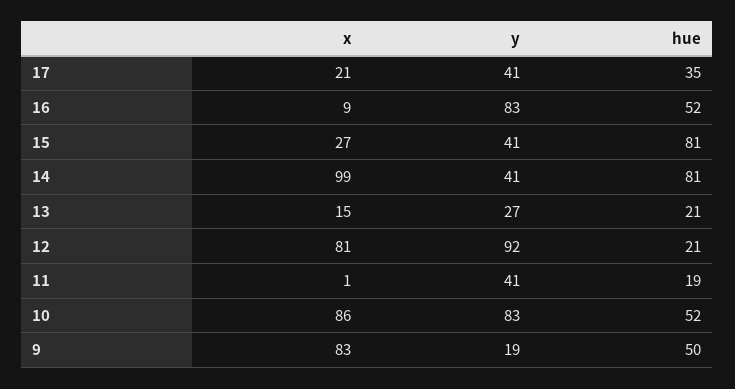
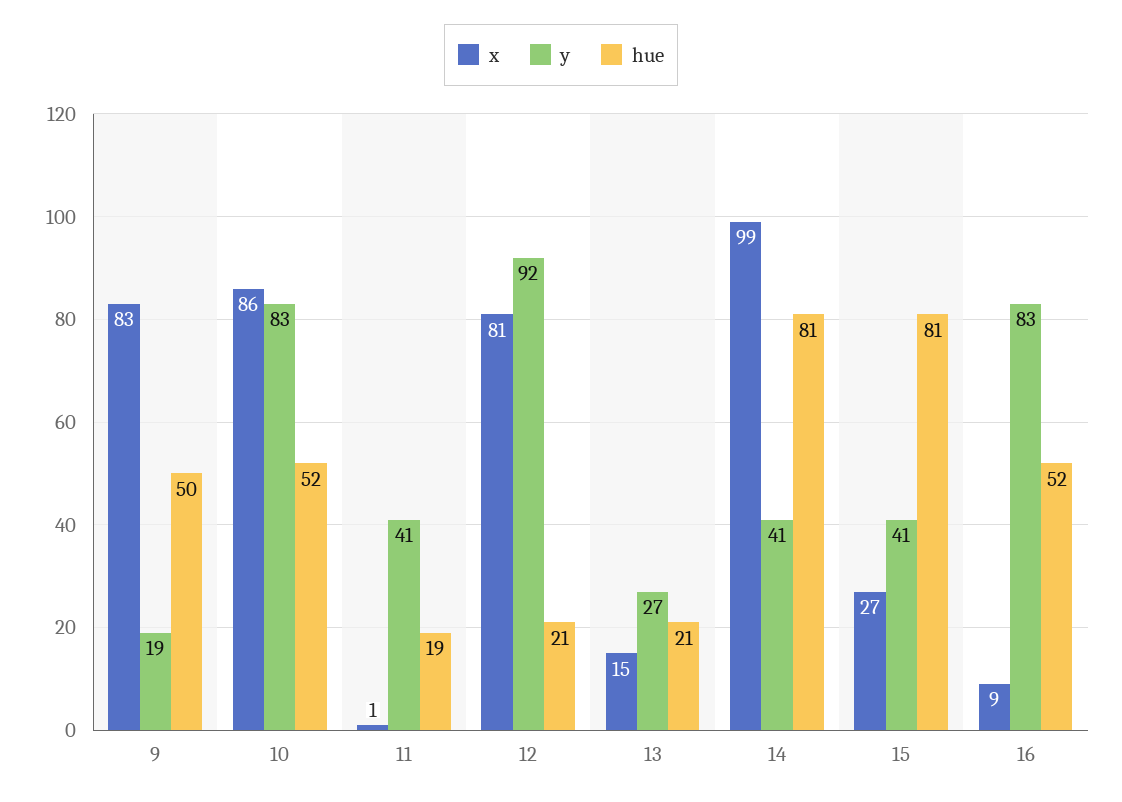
  {
    "x": {
-     "17": 21,
      "16": 9,
      "15": 27,
      "14": 99,
      "13": 15,
      "12": 81,
      "11": 1,
      "10": 86,
      "9": 83
    },
    "y": {
-     "17": 41,
      "16": 83,
      "15": 41,
      "14": 41,
      "13": 27,
      "12": 92,
      "11": 41,
      "10": 83,
      "9": 19
    },
    "hue": {
-     "17": 35,
      "16": 52,
      "15": 81,
      "14": 81,
      "13": 21,
      "12": 21,
      "11": 19,
      "10": 52,
      "9": 50
    }
  }

